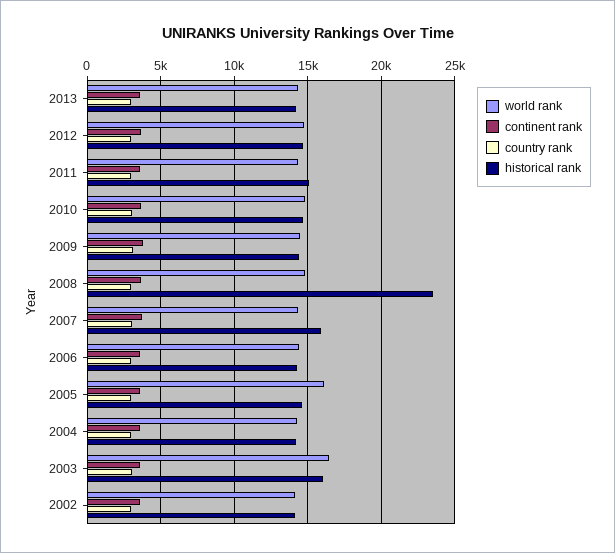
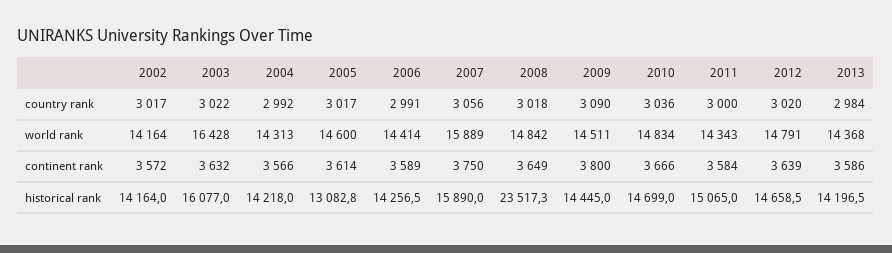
  {
    "world rank": {
      "2013": 14368,
      "2012": 14791,
      "2011": 14343,
      "2010": 14834,
      "2009": 14511,
      "2008": 14842,
-     "2007": 14500,
+     "2007": 15889,
      "2006": 14414,
-     "2005": 16000,
+     "2005": 14600,
      "2004": 14313,
      "2003": 16428,
      "2002": 14164
    },
    "continent rank": {
      "2013": 3586,
      "2012": 3639,
      "2011": 3584,
      "2010": 3666,
      "2009": 3800,
      "2008": 3649,
      "2007": 3750,
      "2006": 3589,
      "2005": 3614,
      "2004": 3566,
      "2003": 3632,
      "2002": 3572
    },
    "country rank": {
      "2013": 2984,
      "2012": 3020,
      "2011": 3000,
      "2010": 3036,
      "2009": 3090,
      "2008": 3018,
      "2007": 3056,
      "2006": 2991,
      "2005": 3017,
      "2004": 2992,
      "2003": 3022,
      "2002": 3017
    },
    "historical rank": {
      "2013": 14196.5,
      "2012": 14658.5,
      "2011": 15065,
      "2010": 14699,
      "2009": 14445,
      "2008": 23517.3,
      "2007": 15890,
      "2006": 14256.5,
-     "2005": 14500,
+     "2005": 13082.8,
      "2004": 14218,
      "2003": 16077,
      "2002": 14164
    }
  }

